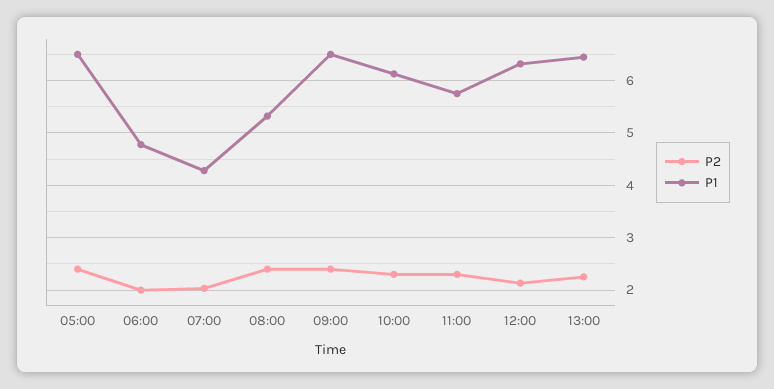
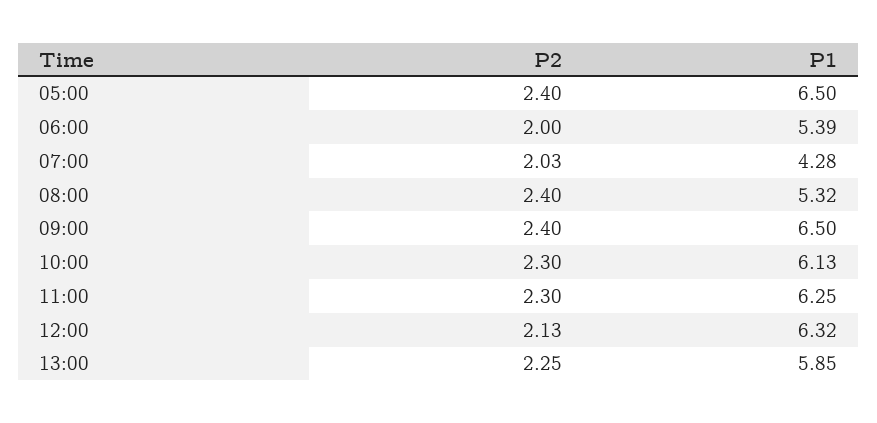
  {
    "P2": {
      "05:00": 2.4,
      "06:00": 2,
      "07:00": 2.03,
      "08:00": 2.4,
      "09:00": 2.4,
      "10:00": 2.3,
      "11:00": 2.3,
      "12:00": 2.13,
      "13:00": 2.25
    },
    "P1": {
      "05:00": 6.5,
-     "06:00": 4.8,
+     "06:00": 5.39,
      "07:00": 4.28,
      "08:00": 5.32,
      "09:00": 6.5,
      "10:00": 6.13,
-     "11:00": 5.8,
+     "11:00": 6.25,
      "12:00": 6.32,
-     "13:00": 6.4
+     "13:00": 5.85
    }
  }

